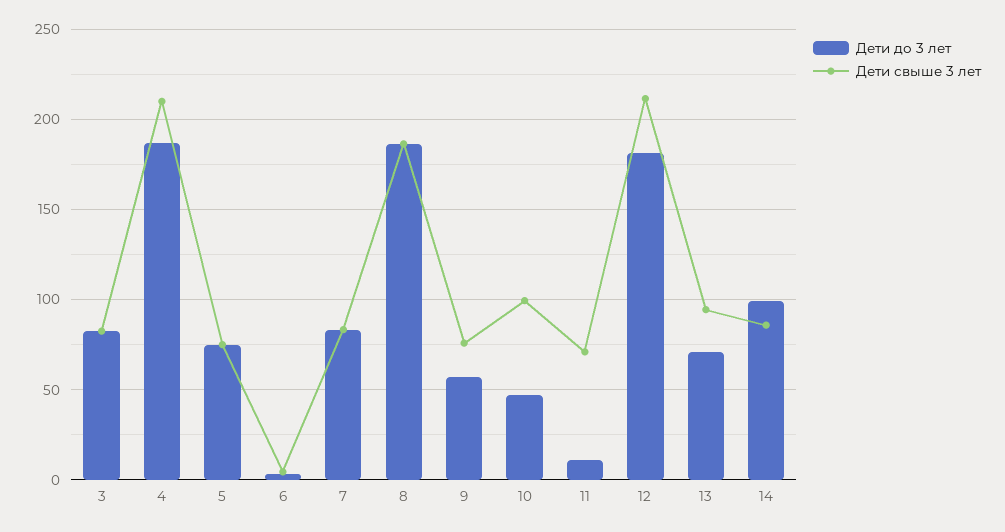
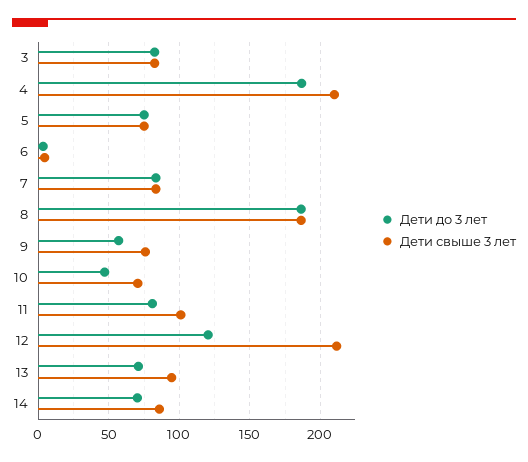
  {
    "Дети до 3 лет": {
      "3": 85,
      "4": 185,
      "5": 75,
      "6": 5,
      "7": 85,
      "8": 185,
      "9": 55,
      "10": 45,
-     "11": 10,
+     "11": 80,
-     "12": 180,
+     "12": 120,
      "13": 70,
-     "14": 100
+     "14": 70
    },
    "Дети свыше 3 лет": {
      "3": 85,
      "4": 210,
      "5": 75,
      "6": 5,
      "7": 85,
      "8": 185,
      "9": 75,
-     "10": 100,
+     "10": 70,
-     "11": 70,
+     "11": 100,
      "12": 210,
      "13": 95,
      "14": 85
    }
  }

